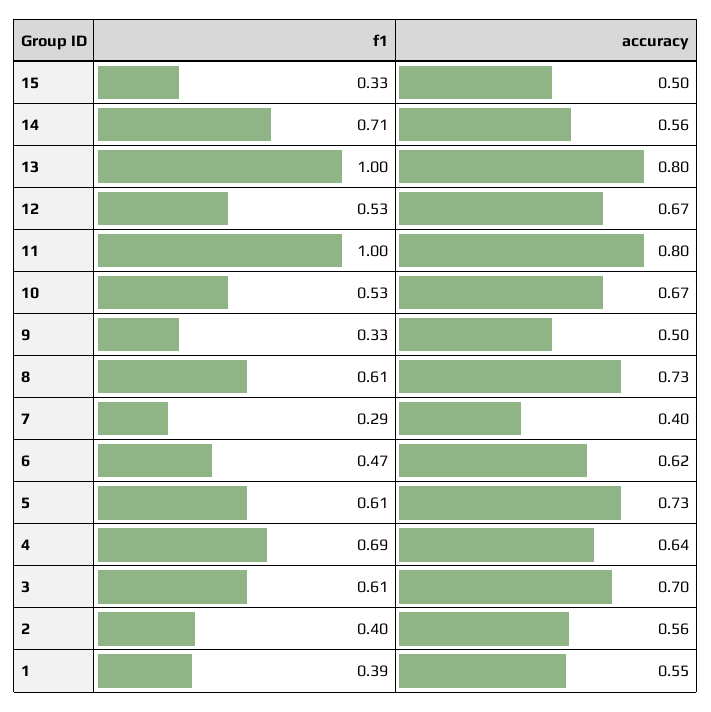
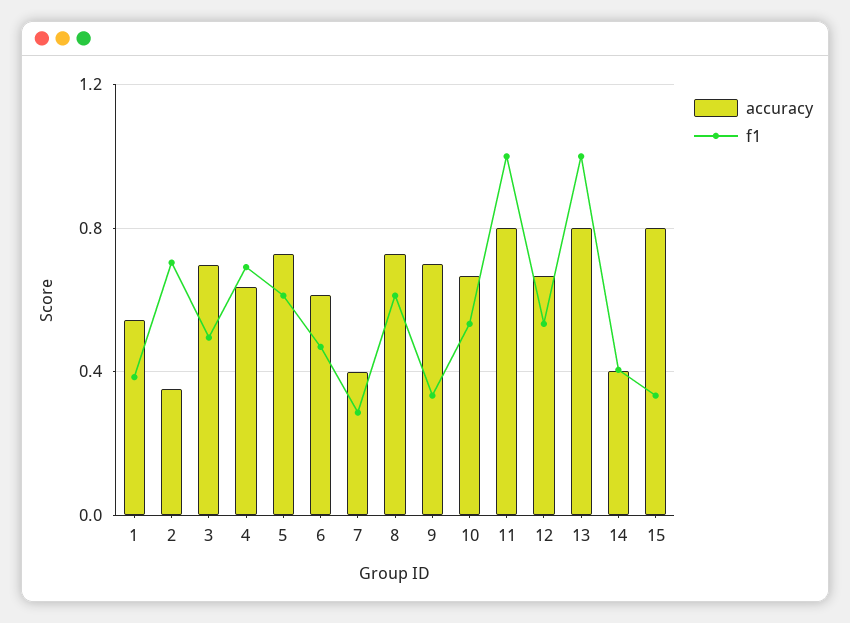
  {
    "f1": {
      "15": 0.33,
-     "14": 0.71,
+     "14": 0.4,
      "13": 1,
      "12": 0.53,
      "11": 1,
      "10": 0.53,
      "9": 0.33,
      "8": 0.61,
      "7": 0.29,
      "6": 0.47,
      "5": 0.61,
      "4": 0.69,
-     "3": 0.61,
+     "3": 0.5,
-     "2": 0.4,
+     "2": 0.7,
      "1": 0.39
    },
    "accuracy": {
-     "15": 0.5,
+     "15": 0.8,
-     "14": 0.56,
+     "14": 0.4,
      "13": 0.8,
      "12": 0.67,
      "11": 0.8,
      "10": 0.67,
-     "9": 0.5,
+     "9": 0.7,
      "8": 0.73,
      "7": 0.4,
      "6": 0.62,
      "5": 0.73,
      "4": 0.64,
      "3": 0.7,
-     "2": 0.56,
+     "2": 0.35,
      "1": 0.55
    }
  }

